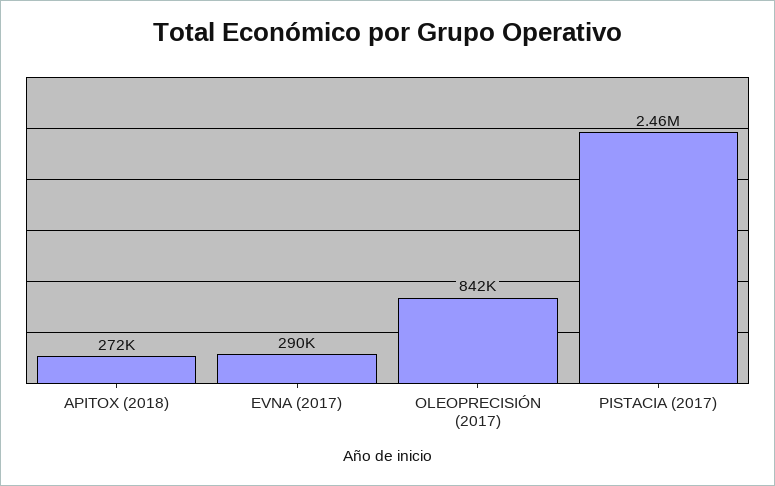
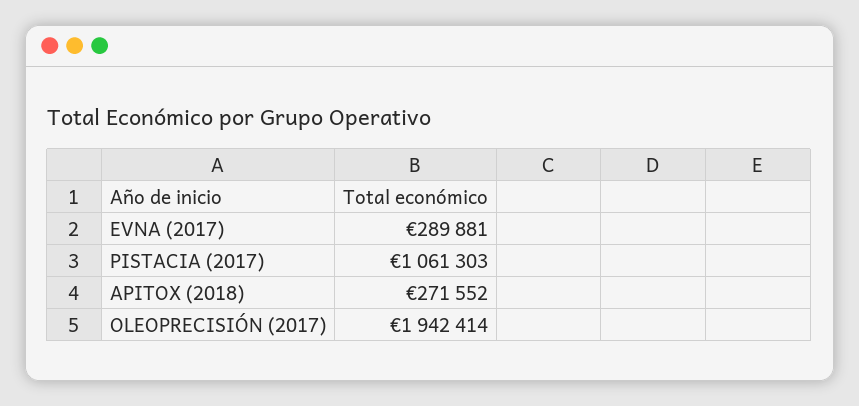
  {
    "APITOX (2018)": 271552,
    "EVNA (2017)": 289881,
-   "OLEOPRECISIÓN (2017)": 842000,
+   "OLEOPRECISIÓN (2017)": 1942414,
-   "PISTACIA (2017)": 2460000
+   "PISTACIA (2017)": 1061303
  }

